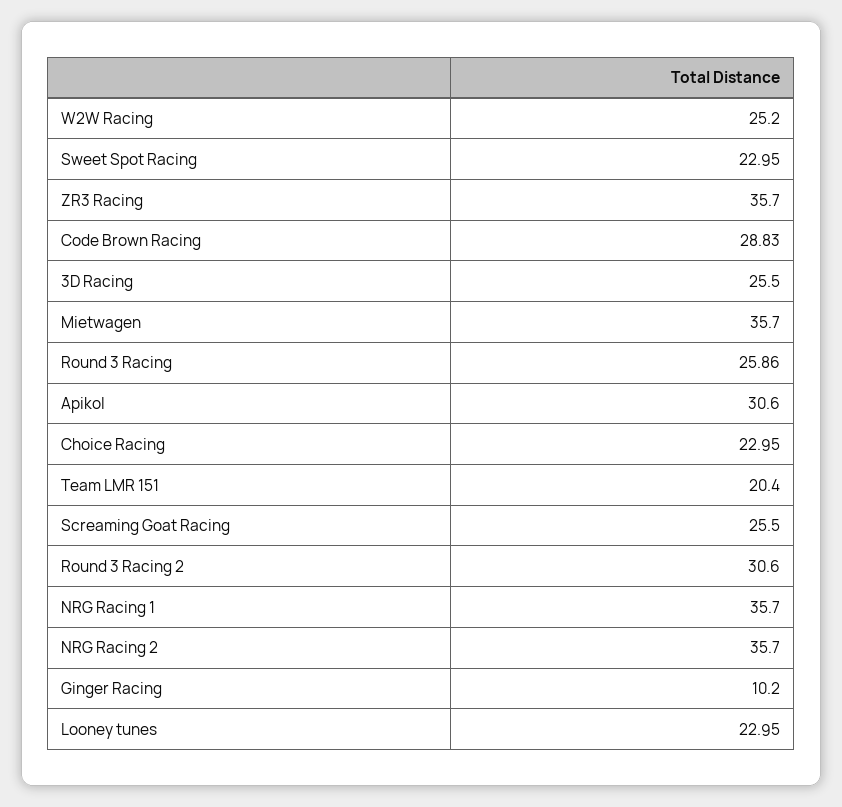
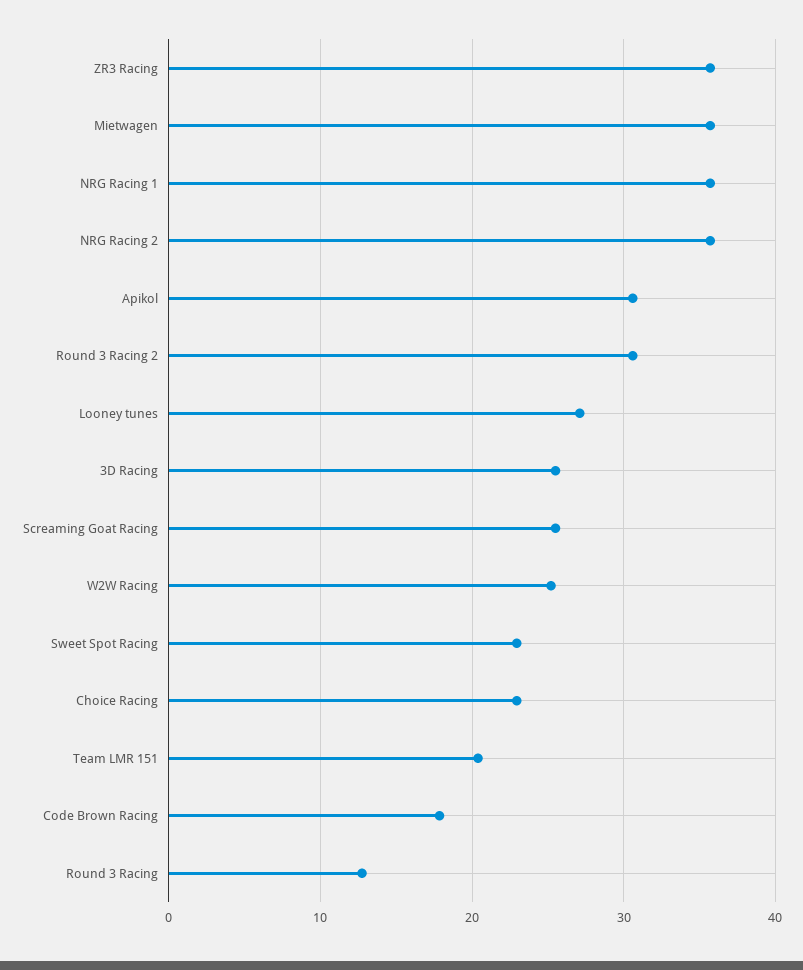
  {
    "W2W Racing": 25.2,
    "Sweet Spot Racing": 22.95,
    "ZR3 Racing": 35.7,
-   "Code Brown Racing": 28.83,
+   "Code Brown Racing": 18,
    "3D Racing": 25.5,
    "Mietwagen": 35.7,
-   "Round 3 Racing": 25.86,
+   "Round 3 Racing": 13,
    "Apikol": 30.6,
    "Choice Racing": 22.95,
    "Team LMR 151": 20.4,
    "Screaming Goat Racing": 25.5,
    "Round 3 Racing 2": 30.6,
    "NRG Racing 1": 35.7,
    "NRG Racing 2": 35.7,
-   "Ginger Racing": 10.2,
-   "Looney tunes": 22.95
+   "Looney tunes": 27
  }

